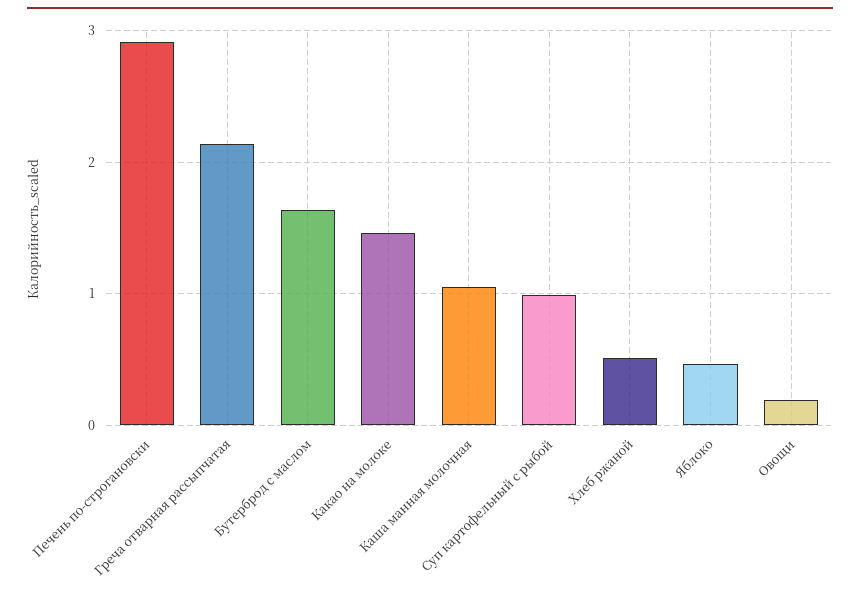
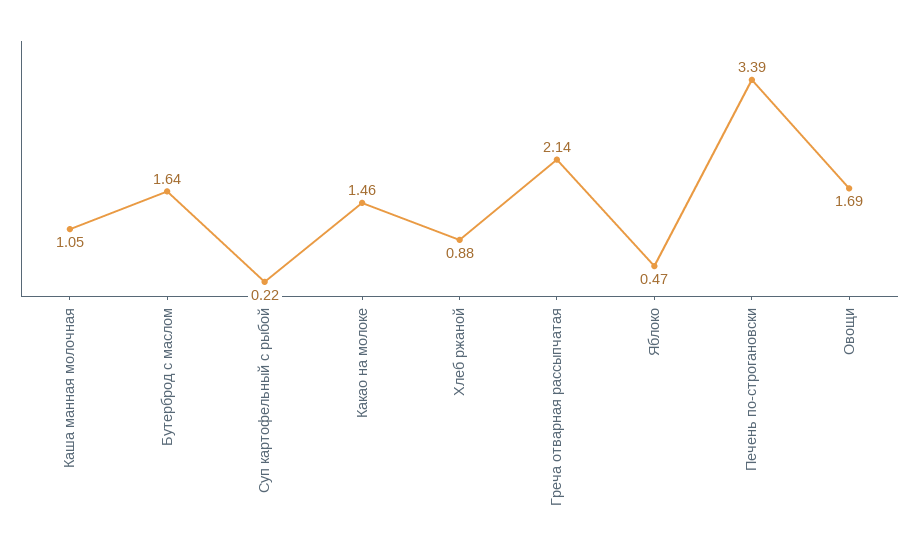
  {
-   "Печень по-строгановски": 2.9,
+   "Печень по-строгановски": 3.39,
    "Греча отварная рассыпчатая": 2.14,
    "Бутерброд с маслом": 1.64,
    "Какао на молоке": 1.46,
    "Каша манная молочная": 1.05,
-   "Суп картофельный с рыбой": 1,
+   "Суп картофельный с рыбой": 0.22,
-   "Хлеб ржаной": 0.5,
+   "Хлеб ржаной": 0.88,
    "Яблоко": 0.47,
-   "Овощи": 0.2
+   "Овощи": 1.69
  }

